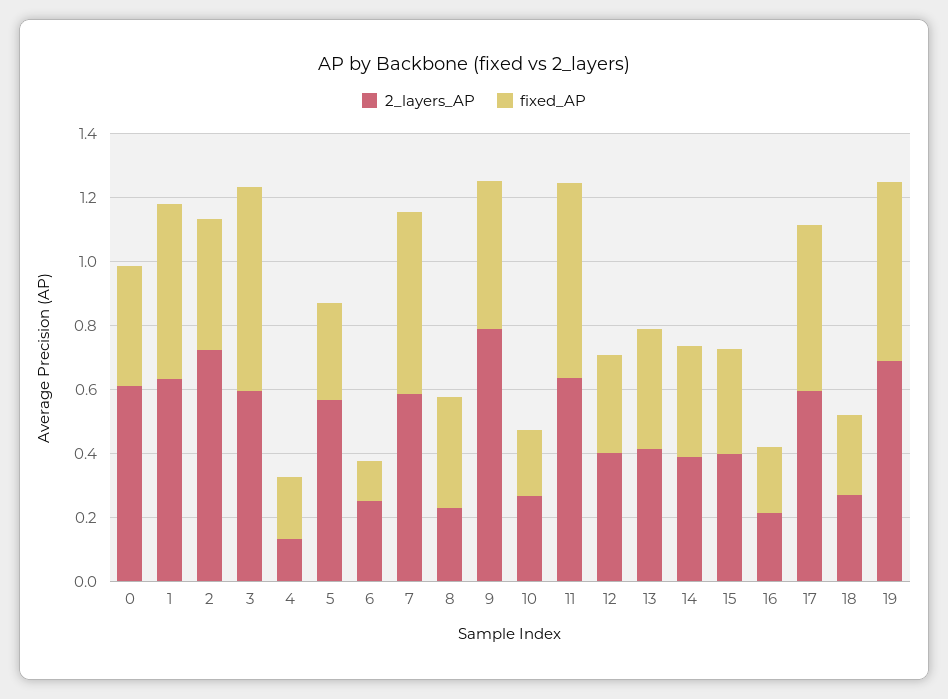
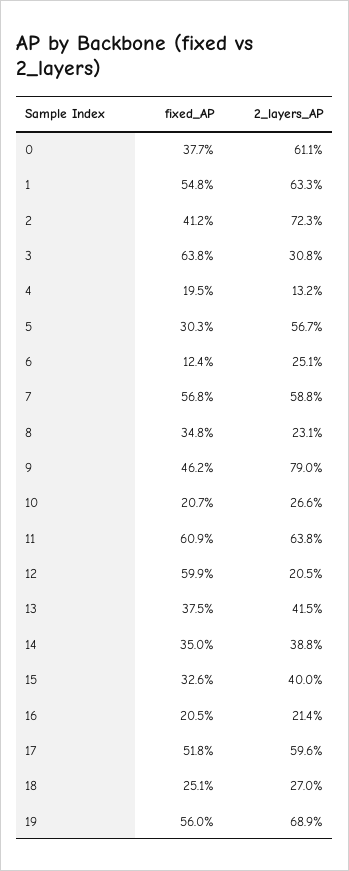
  {
    "2_layers_AP": {
      "0": 0.611,
      "1": 0.633,
      "2": 0.723,
-     "3": 0.6,
+     "3": 0.308,
      "4": 0.132,
      "5": 0.567,
      "6": 0.251,
      "7": 0.588,
      "8": 0.231,
      "9": 0.79,
      "10": 0.266,
      "11": 0.638,
-     "12": 0.4,
+     "12": 0.205,
      "13": 0.415,
      "14": 0.388,
      "15": 0.4,
      "16": 0.214,
      "17": 0.596,
      "18": 0.27,
      "19": 0.689
    },
    "fixed_AP": {
      "0": 0.377,
      "1": 0.548,
      "2": 0.412,
      "3": 0.638,
      "4": 0.195,
      "5": 0.303,
      "6": 0.124,
      "7": 0.568,
      "8": 0.348,
      "9": 0.462,
      "10": 0.207,
      "11": 0.609,
-     "12": 0.3,
+     "12": 0.599,
      "13": 0.375,
      "14": 0.35,
      "15": 0.326,
      "16": 0.205,
      "17": 0.518,
      "18": 0.251,
      "19": 0.56
    }
  }

